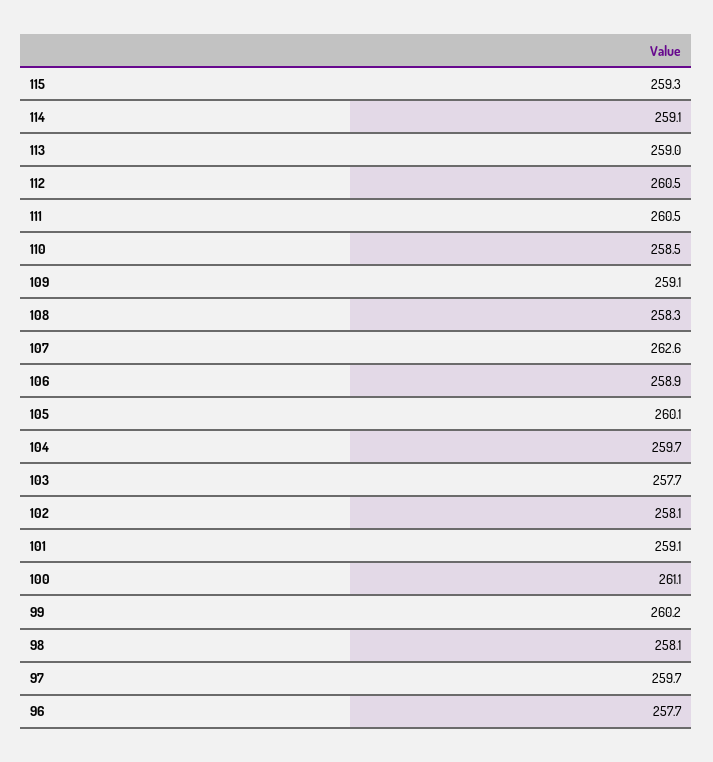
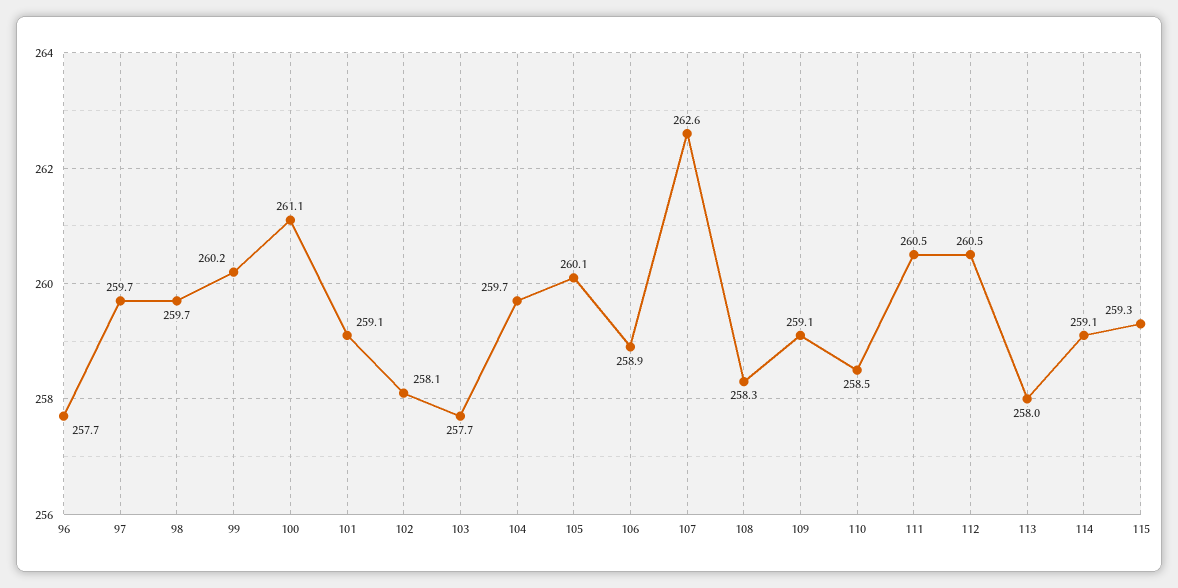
  {
    "115": 259.3,
    "114": 259.1,
-   "113": 259,
+   "113": 258,
    "112": 260.5,
    "111": 260.5,
    "110": 258.5,
    "109": 259.1,
    "108": 258.3,
    "107": 262.6,
    "106": 258.9,
    "105": 260.1,
    "104": 259.7,
    "103": 257.7,
    "102": 258.1,
    "101": 259.1,
    "100": 261.1,
    "99": 260.2,
-   "98": 258.1,
+   "98": 259.7,
    "97": 259.7,
    "96": 257.7
  }

